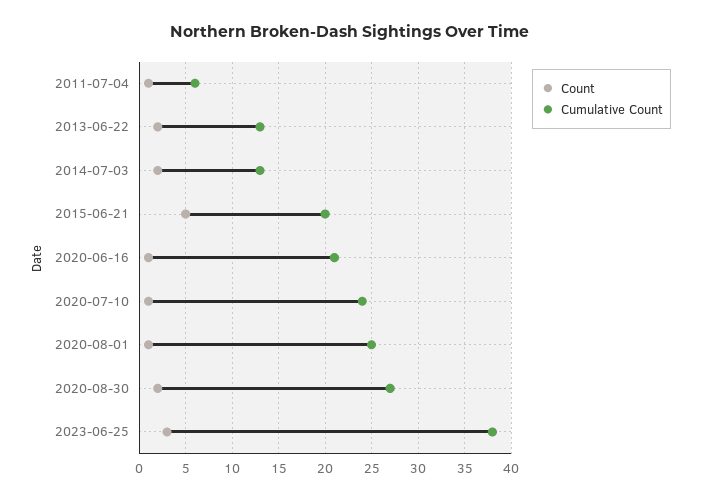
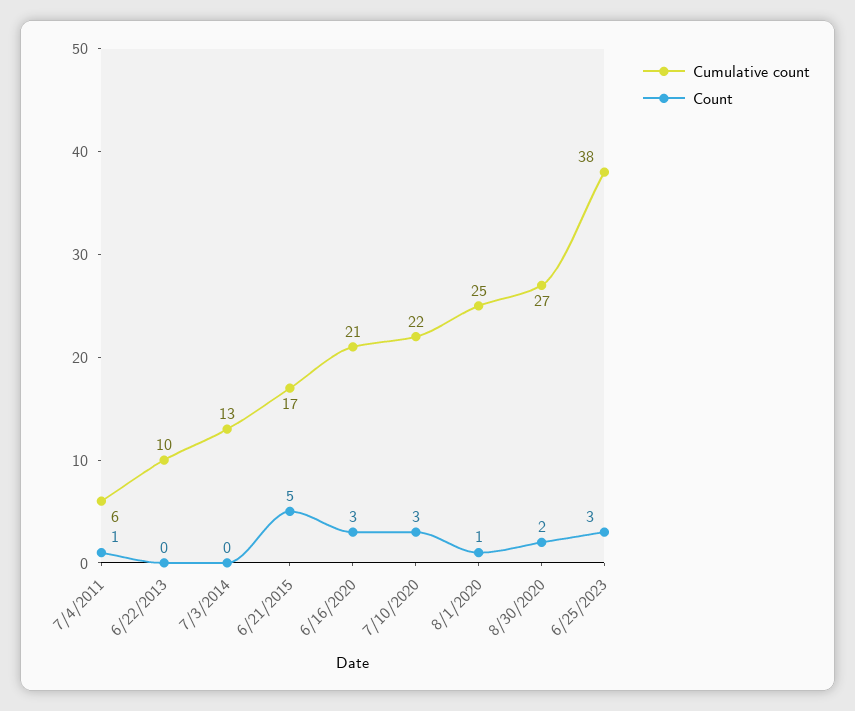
  {
    "Count": {
      "2011-07-04": 1,
-     "2013-06-22": 2,
+     "2013-06-22": 0,
-     "2014-07-03": 2,
+     "2014-07-03": 0,
      "2015-06-21": 5,
-     "2020-06-16": 1,
+     "2020-06-16": 3,
-     "2020-07-10": 1,
+     "2020-07-10": 3,
      "2020-08-01": 1,
      "2020-08-30": 2,
      "2023-06-25": 3
    },
    "Cumulative Count": {
      "2011-07-04": 6,
-     "2013-06-22": 13,
+     "2013-06-22": 10,
      "2014-07-03": 13,
-     "2015-06-21": 20,
+     "2015-06-21": 17,
      "2020-06-16": 21,
-     "2020-07-10": 24,
+     "2020-07-10": 22,
      "2020-08-01": 25,
      "2020-08-30": 27,
      "2023-06-25": 38
    }
  }

